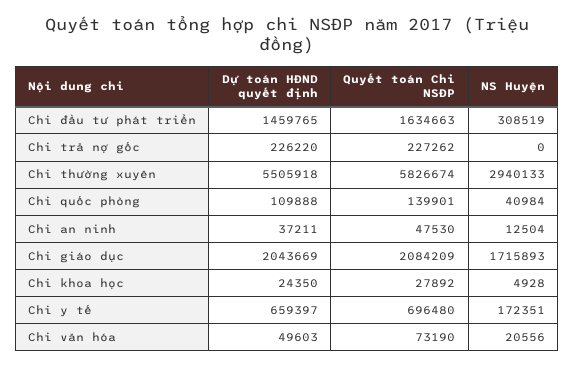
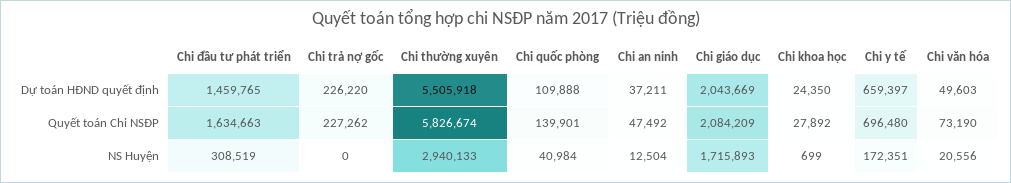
  {
    "Dự toán HĐND quyết định": {
      "Chi đầu tư phát triển": 1459765,
      "Chi trả nợ gốc": 226220,
      "Chi thường xuyên": 5505918,
      "Chi quốc phòng": 109888,
      "Chi an ninh": 37211,
      "Chi giáo dục": 2043669,
      "Chi khoa học": 24350,
      "Chi y tế": 659397,
      "Chi văn hóa": 49603
    },
    "Quyết toán Chi NSĐP": {
      "Chi đầu tư phát triển": 1634663,
      "Chi trả nợ gốc": 227262,
      "Chi thường xuyên": 5826674,
      "Chi quốc phòng": 139901,
-     "Chi an ninh": 47530,
+     "Chi an ninh": 47492,
      "Chi giáo dục": 2084209,
      "Chi khoa học": 27892,
      "Chi y tế": 696480,
      "Chi văn hóa": 73190
    },
    "NS Huyện": {
      "Chi đầu tư phát triển": 308519,
      "Chi trả nợ gốc": 0,
      "Chi thường xuyên": 2940133,
      "Chi quốc phòng": 40984,
      "Chi an ninh": 12504,
      "Chi giáo dục": 1715893,
-     "Chi khoa học": 4928,
+     "Chi khoa học": 699,
      "Chi y tế": 172351,
      "Chi văn hóa": 20556
    }
  }

